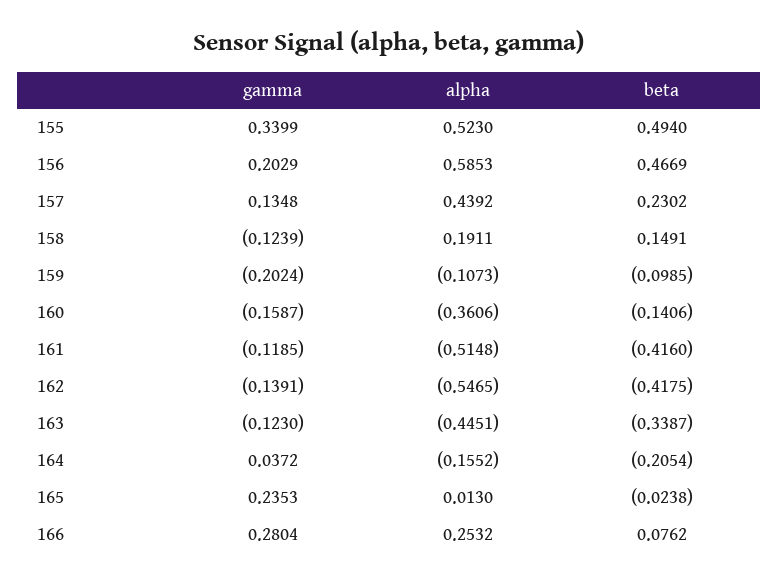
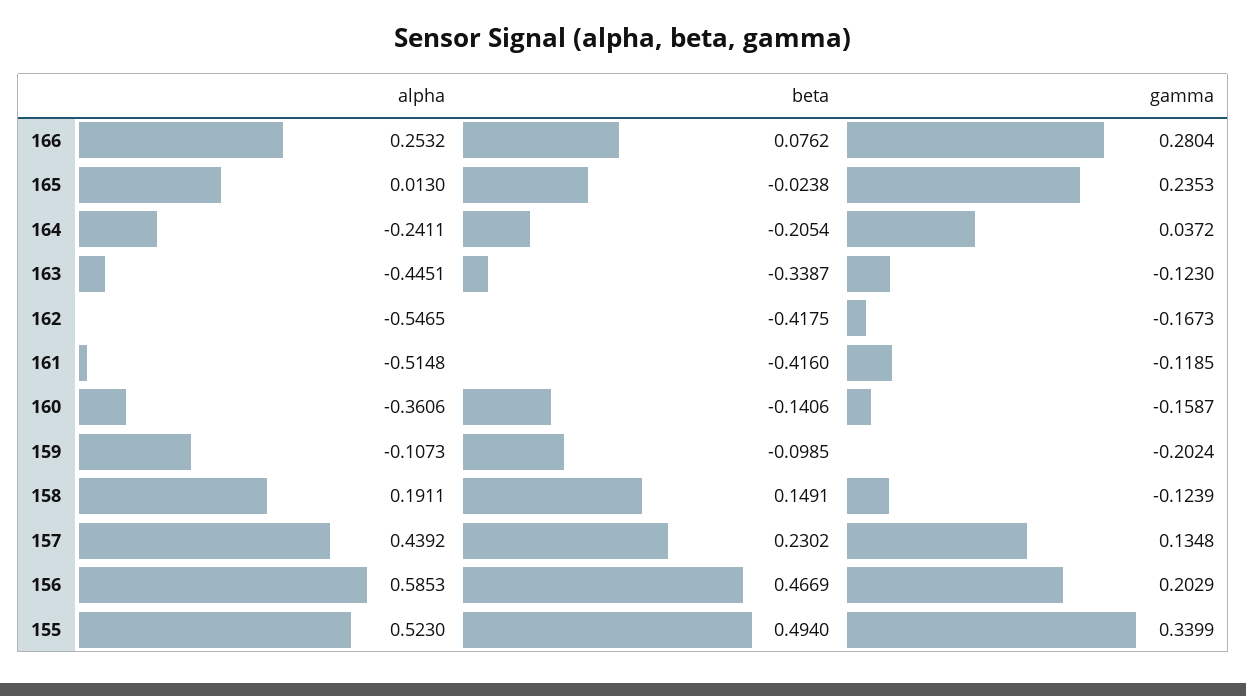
  {
    "gamma": {
      "155": 0.3399,
      "156": 0.2029,
      "157": 0.1348,
      "158": -0.1239,
      "159": -0.2024,
      "160": -0.1587,
      "161": -0.1185,
-     "162": -0.1391,
+     "162": -0.1673,
      "163": -0.123,
      "164": 0.0372,
      "165": 0.2353,
      "166": 0.2804
    },
    "alpha": {
      "155": 0.523,
      "156": 0.5853,
      "157": 0.4392,
      "158": 0.1911,
      "159": -0.1073,
      "160": -0.3606,
      "161": -0.5148,
      "162": -0.5465,
      "163": -0.4451,
-     "164": -0.1552,
+     "164": -0.2411,
      "165": 0.013,
      "166": 0.2532
    },
    "beta": {
      "155": 0.494,
      "156": 0.4669,
      "157": 0.2302,
      "158": 0.1491,
      "159": -0.0985,
      "160": -0.1406,
      "161": -0.416,
      "162": -0.4175,
      "163": -0.3387,
      "164": -0.2054,
      "165": -0.0238,
      "166": 0.0762
    }
  }

